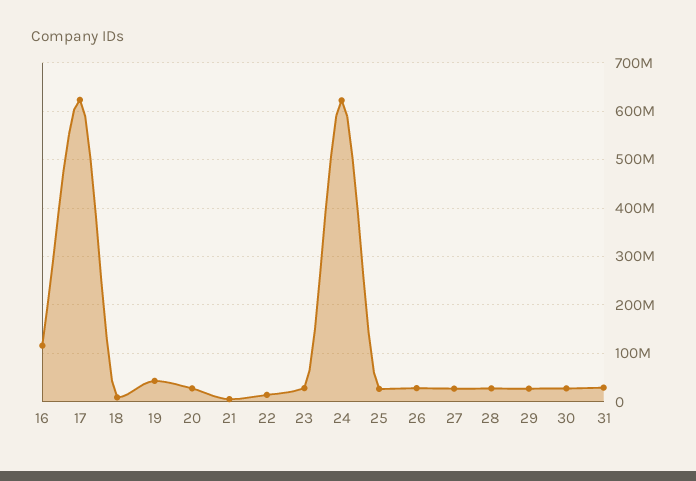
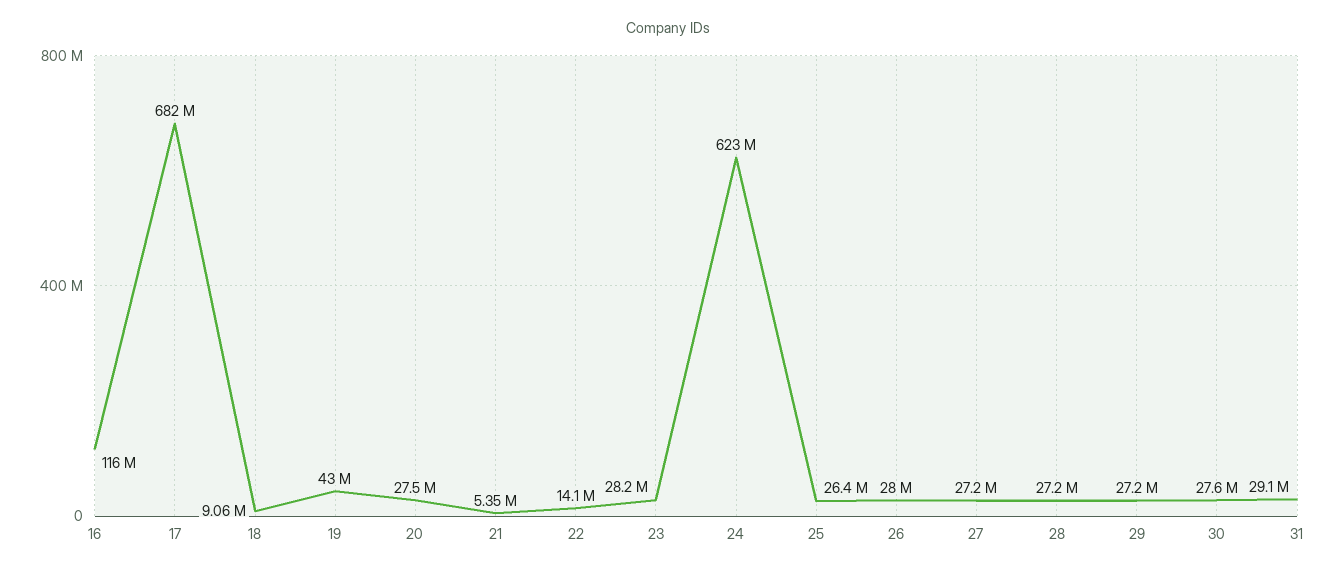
  {
    "16": 116000000,
-   "17": 620000000,
+   "17": 682000000,
    "18": 9060000,
    "19": 43000000,
    "20": 27500000,
    "21": 5350000,
    "22": 14100000,
    "23": 28200000,
    "24": 623000000,
    "25": 26400000,
    "26": 28000000,
    "27": 27200000,
    "28": 27200000,
    "29": 27200000,
    "30": 27600000,
    "31": 29100000
  }

